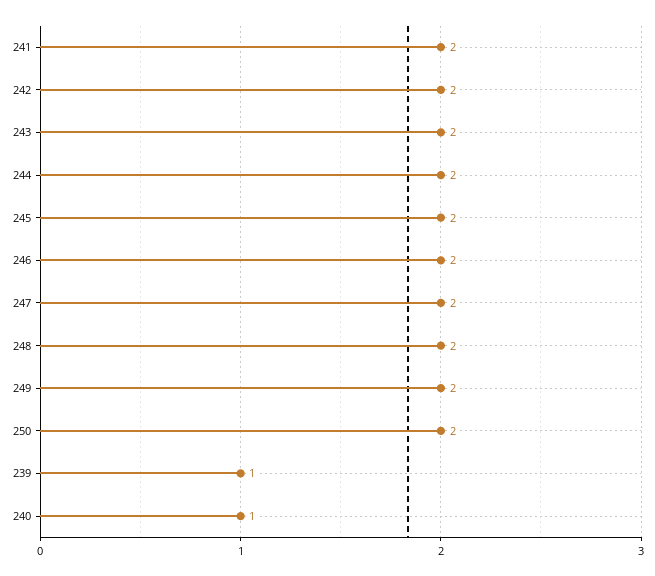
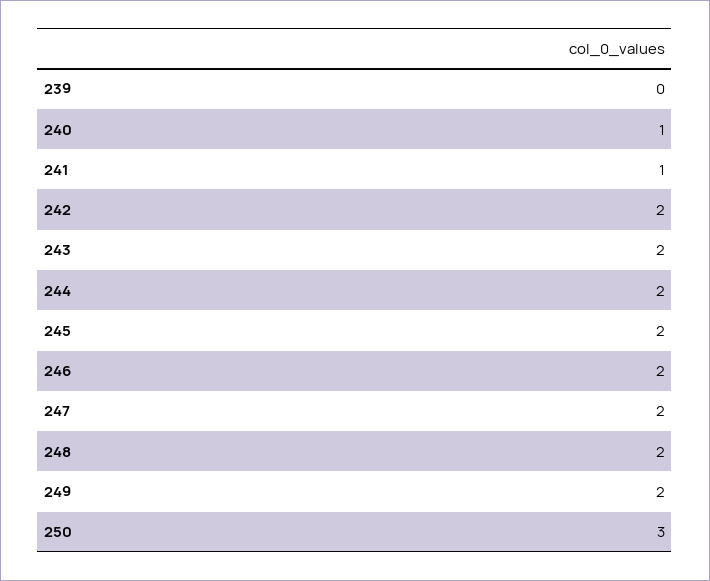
  {
-   "241": 2,
+   "241": 1,
    "242": 2,
    "243": 2,
    "244": 2,
    "245": 2,
    "246": 2,
    "247": 2,
    "248": 2,
    "249": 2,
-   "250": 2,
+   "250": 3,
-   "239": 1,
+   "239": 0,
    "240": 1
  }

